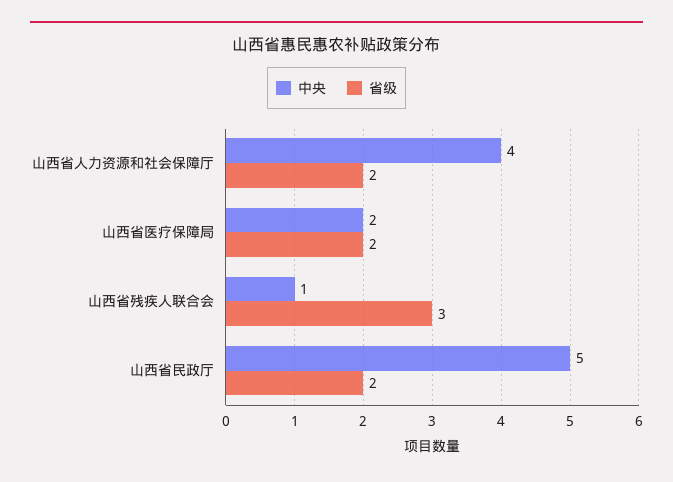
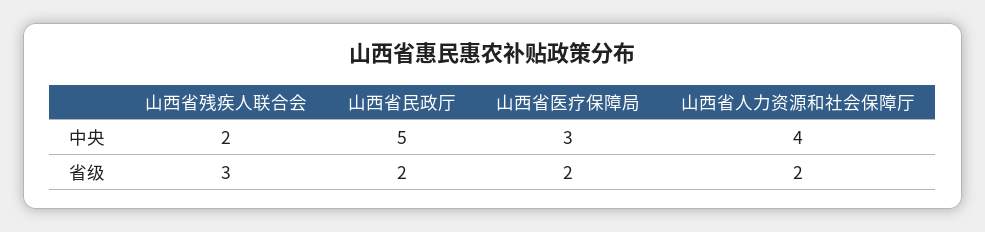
  {
    "中央": {
      "山西省人力资源和社会保障厅": 4,
-     "山西省医疗保障局": 2,
+     "山西省医疗保障局": 3,
-     "山西省残疾人联合会": 1,
+     "山西省残疾人联合会": 2,
      "山西省民政厅": 5
    },
    "省级": {
      "山西省人力资源和社会保障厅": 2,
      "山西省医疗保障局": 2,
      "山西省残疾人联合会": 3,
      "山西省民政厅": 2
    }
  }

